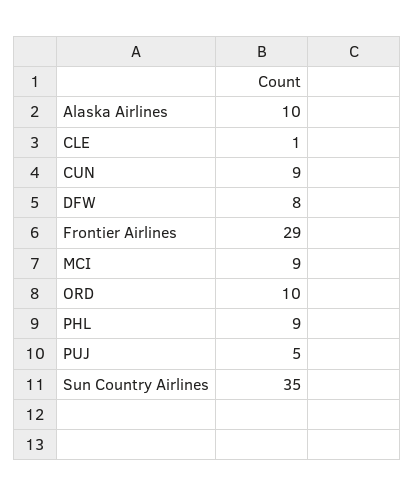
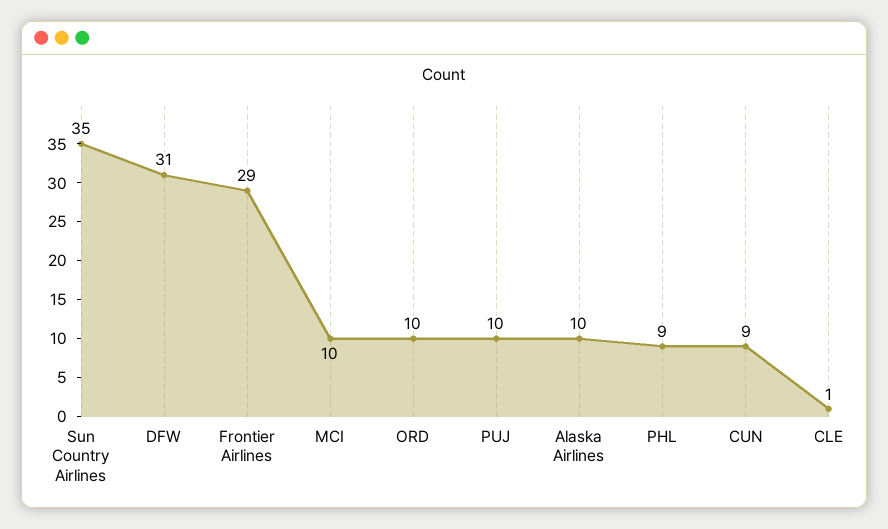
  {
    "Alaska Airlines": 10,
    "CLE": 1,
    "CUN": 9,
-   "DFW": 8,
+   "DFW": 31,
    "Frontier Airlines": 29,
-   "MCI": 9,
+   "MCI": 10,
    "ORD": 10,
    "PHL": 9,
-   "PUJ": 5,
+   "PUJ": 10,
    "Sun Country Airlines": 35
  }

